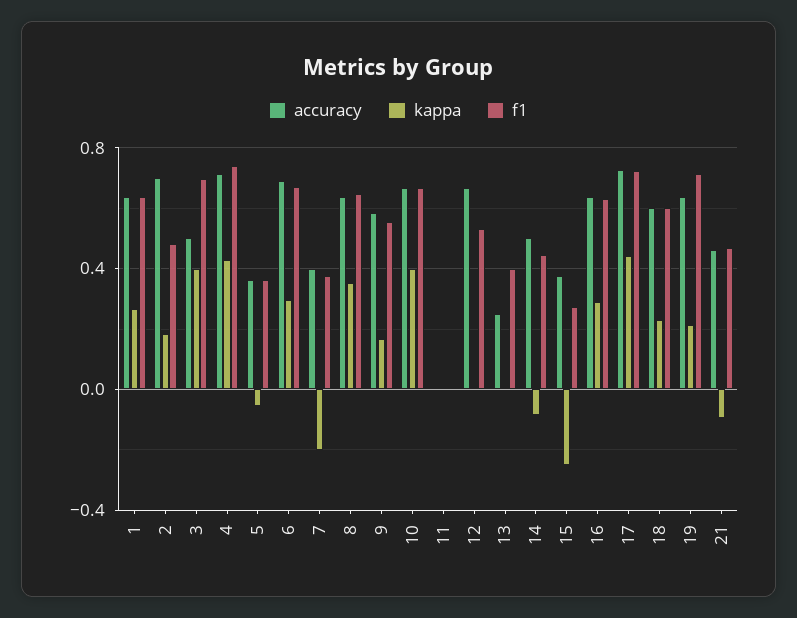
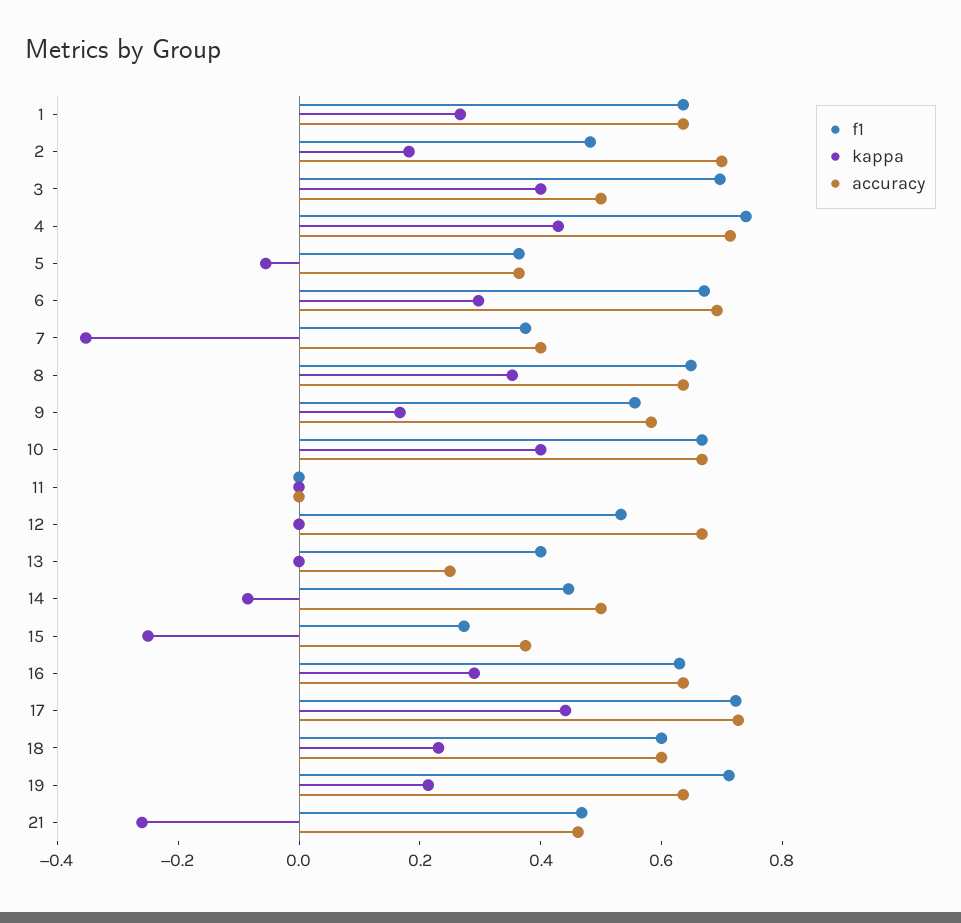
  {
    "accuracy": {
      "1": 0.65,
      "2": 0.7,
      "3": 0.5,
      "4": 0.7,
      "5": 0.35,
      "6": 0.7,
      "7": 0.4,
      "8": 0.65,
      "9": 0.6,
      "10": 0.65,
      "11": 0,
      "12": 0.65,
      "13": 0.25,
      "14": 0.5,
      "15": 0.4,
      "16": 0.65,
      "17": 0.75,
      "18": 0.6,
      "19": 0.65,
      "21": 0.45
    },
    "kappa": {
      "1": 0.25,
      "2": 0.2,
      "3": 0.4,
      "4": 0.45,
      "5": -0.05,
      "6": 0.3,
-     "7": -0.2,
+     "7": -0.35,
      "8": 0.35,
      "9": 0.15,
      "10": 0.4,
      "11": 0,
      "12": 0,
      "13": 0,
      "14": -0.1,
      "15": -0.25,
      "16": 0.3,
      "17": 0.45,
      "18": 0.25,
      "19": 0.2,
-     "21": -0.1
+     "21": -0.25
    },
    "f1": {
      "1": 0.65,
      "2": 0.5,
      "3": 0.7,
      "4": 0.75,
      "5": 0.35,
      "6": 0.65,
      "7": 0.4,
      "8": 0.65,
      "9": 0.55,
      "10": 0.65,
      "11": 0,
      "12": 0.55,
      "13": 0.4,
      "14": 0.45,
      "15": 0.25,
      "16": 0.65,
      "17": 0.7,
      "18": 0.6,
      "19": 0.7,
      "21": 0.45
    }
  }

